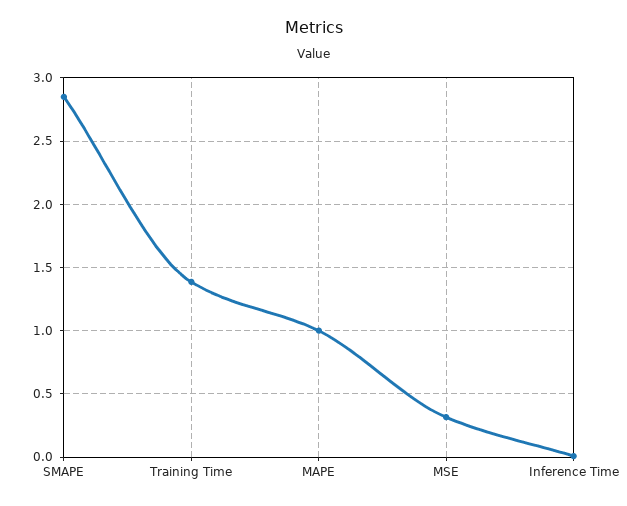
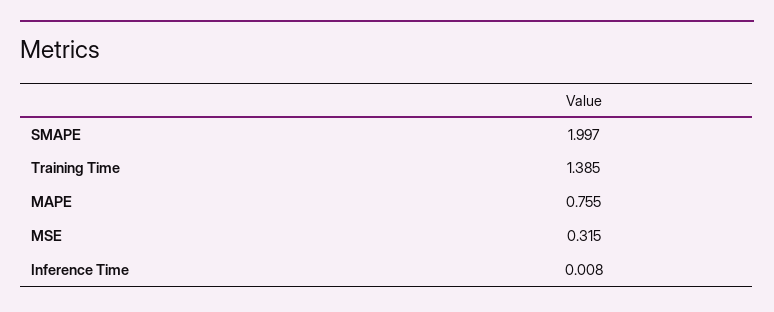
  {
-   "SMAPE": 2.85,
+   "SMAPE": 1.997,
    "Training Time": 1.385,
-   "MAPE": 1,
+   "MAPE": 0.755,
    "MSE": 0.315,
    "Inference Time": 0.008
  }

